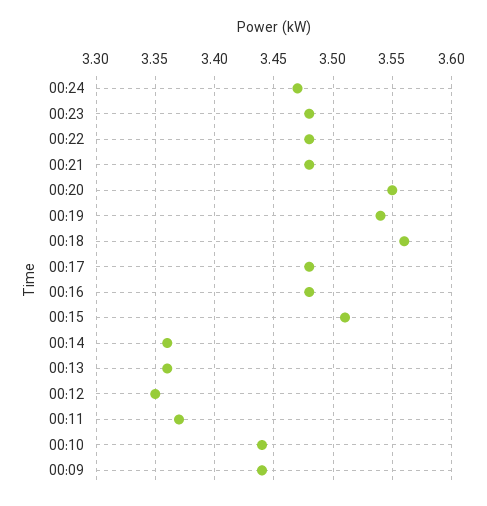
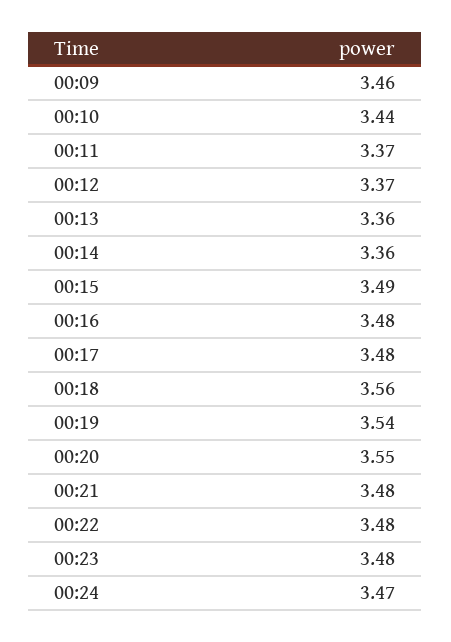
  {
    "00:24": 3.47,
    "00:23": 3.48,
    "00:22": 3.48,
    "00:21": 3.48,
    "00:20": 3.55,
    "00:19": 3.54,
    "00:18": 3.56,
    "00:17": 3.48,
    "00:16": 3.48,
-   "00:15": 3.51,
+   "00:15": 3.49,
    "00:14": 3.36,
    "00:13": 3.36,
-   "00:12": 3.35,
+   "00:12": 3.37,
    "00:11": 3.37,
    "00:10": 3.44,
-   "00:09": 3.44
+   "00:09": 3.46
  }

